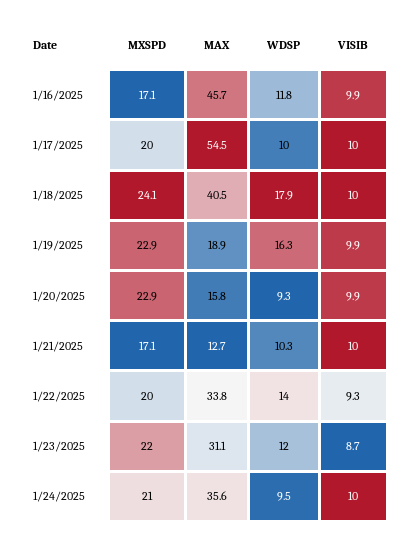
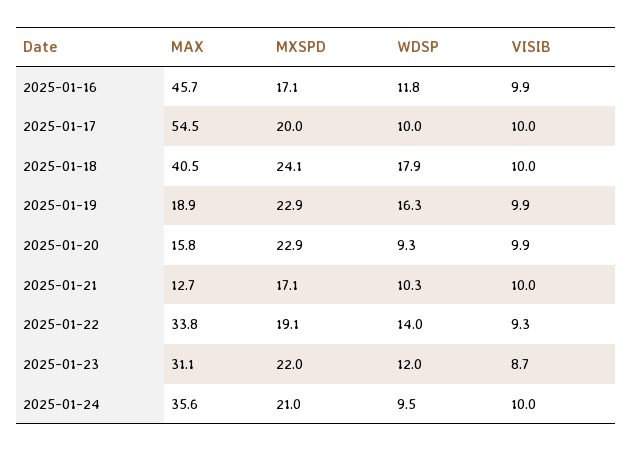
  {
    "MXSPD": {
      "1/16/2025": 17.1,
      "1/17/2025": 20,
      "1/18/2025": 24.1,
      "1/19/2025": 22.9,
      "1/20/2025": 22.9,
      "1/21/2025": 17.1,
-     "1/22/2025": 20,
+     "1/22/2025": 19.1,
      "1/23/2025": 22,
      "1/24/2025": 21
    },
    "MAX": {
      "1/16/2025": 45.7,
      "1/17/2025": 54.5,
      "1/18/2025": 40.5,
      "1/19/2025": 18.9,
      "1/20/2025": 15.8,
      "1/21/2025": 12.7,
      "1/22/2025": 33.8,
      "1/23/2025": 31.1,
      "1/24/2025": 35.6
    },
    "WDSP": {
      "1/16/2025": 11.8,
      "1/17/2025": 10,
      "1/18/2025": 17.9,
      "1/19/2025": 16.3,
      "1/20/2025": 9.3,
      "1/21/2025": 10.3,
      "1/22/2025": 14,
      "1/23/2025": 12,
      "1/24/2025": 9.5
    },
    "VISIB": {
      "1/16/2025": 9.9,
      "1/17/2025": 10,
      "1/18/2025": 10,
      "1/19/2025": 9.9,
      "1/20/2025": 9.9,
      "1/21/2025": 10,
      "1/22/2025": 9.3,
      "1/23/2025": 8.7,
      "1/24/2025": 10
    }
  }

